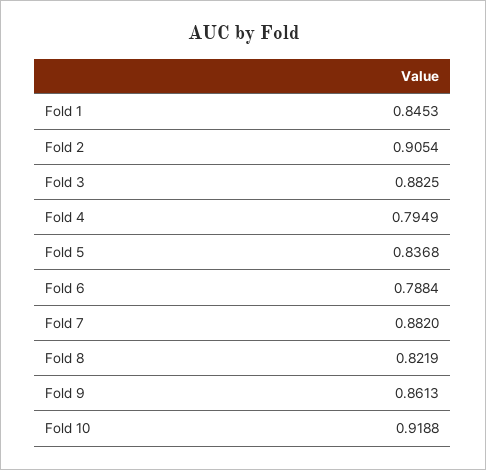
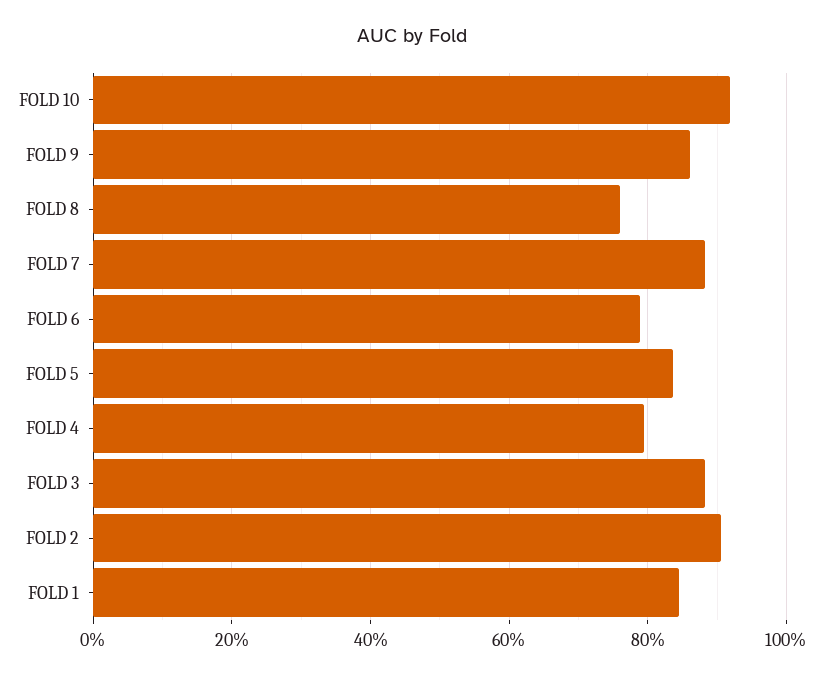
  {
    "Fold 1": 0.8453,
    "Fold 2": 0.9054,
    "Fold 3": 0.8825,
    "Fold 4": 0.7949,
    "Fold 5": 0.8368,
    "Fold 6": 0.7884,
    "Fold 7": 0.882,
-   "Fold 8": 0.8219,
+   "Fold 8": 0.76,
    "Fold 9": 0.8613,
    "Fold 10": 0.9188
  }

